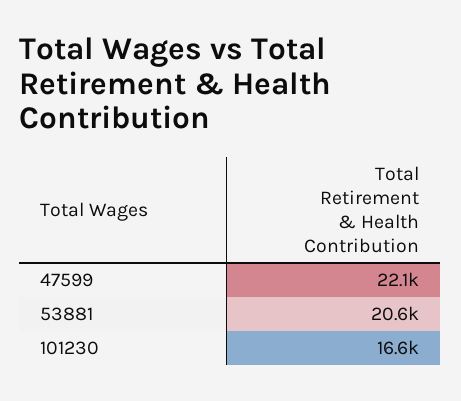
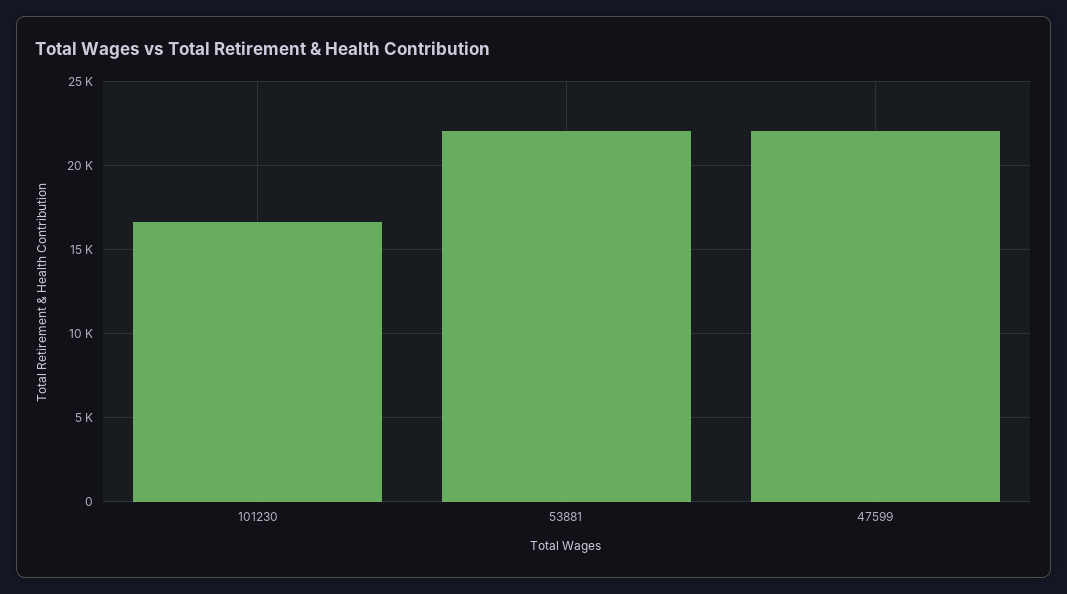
  {
    "47599": 22100,
-   "53881": 20600,
+   "53881": 22000,
    "101230": 16600
  }

